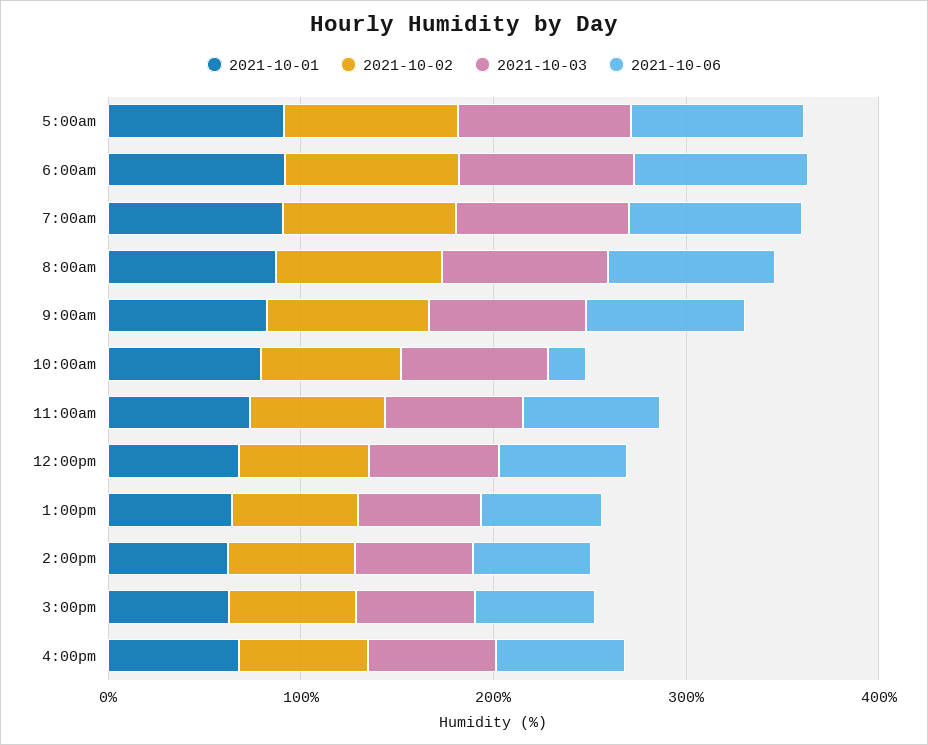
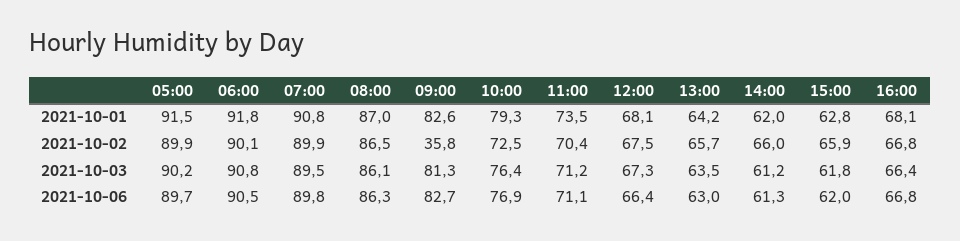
  {
    "2021-10-01": {
      "5:00am": 91.5,
      "6:00am": 91.8,
      "7:00am": 90.8,
      "8:00am": 87,
      "9:00am": 82.6,
      "10:00am": 79.3,
      "11:00am": 73.5,
      "12:00pm": 68.1,
      "1:00pm": 64.2,
      "2:00pm": 62,
      "3:00pm": 62.8,
      "4:00pm": 68.1
    },
    "2021-10-02": {
      "5:00am": 89.9,
      "6:00am": 90.1,
      "7:00am": 89.9,
      "8:00am": 86.5,
-     "9:00am": 80,
+     "9:00am": 35.8,
      "10:00am": 72.5,
      "11:00am": 70.4,
      "12:00pm": 67.5,
      "1:00pm": 65.7,
      "2:00pm": 66,
      "3:00pm": 65.9,
      "4:00pm": 66.8
    },
    "2021-10-03": {
      "5:00am": 90.2,
      "6:00am": 90.8,
      "7:00am": 89.5,
      "8:00am": 86.1,
      "9:00am": 81.3,
      "10:00am": 76.4,
      "11:00am": 71.2,
      "12:00pm": 67.3,
      "1:00pm": 63.5,
      "2:00pm": 61.2,
      "3:00pm": 61.8,
      "4:00pm": 66.4
    },
    "2021-10-06": {
      "5:00am": 89.7,
      "6:00am": 90.5,
      "7:00am": 89.8,
      "8:00am": 86.3,
      "9:00am": 82.7,
-     "10:00am": 20,
+     "10:00am": 76.9,
      "11:00am": 71.1,
      "12:00pm": 66.4,
      "1:00pm": 63,
      "2:00pm": 61.3,
      "3:00pm": 62,
      "4:00pm": 66.8
    }
  }

